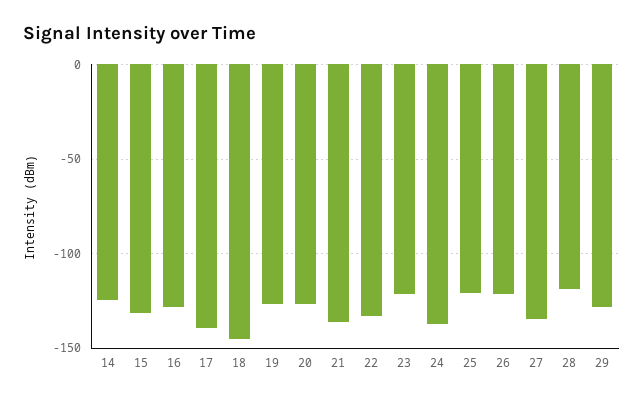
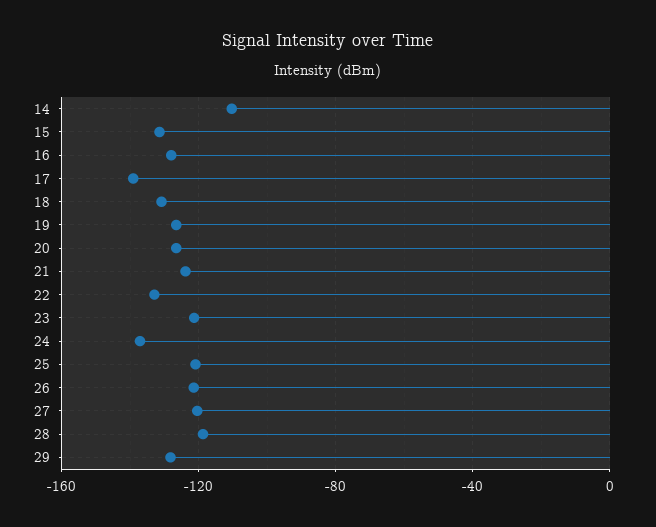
  {
-   "14": -125,
+   "14": -110,
    "15": -130,
    "16": -130,
    "17": -140,
-   "18": -145,
+   "18": -130,
    "19": -125,
    "20": -125,
-   "21": -135,
+   "21": -125,
    "22": -135,
    "23": -120,
    "24": -135,
    "25": -120,
    "26": -120,
-   "27": -135,
+   "27": -120,
    "28": -120,
    "29": -130
  }

